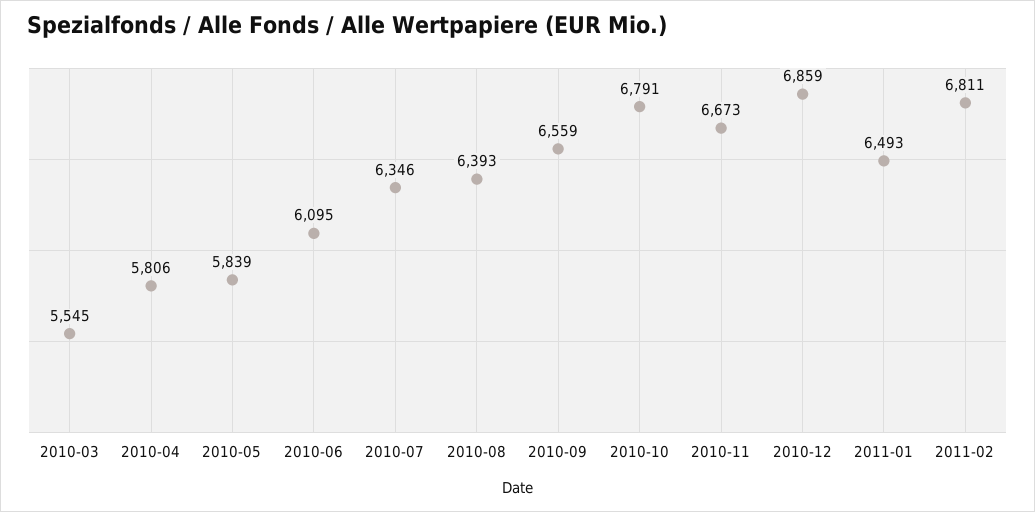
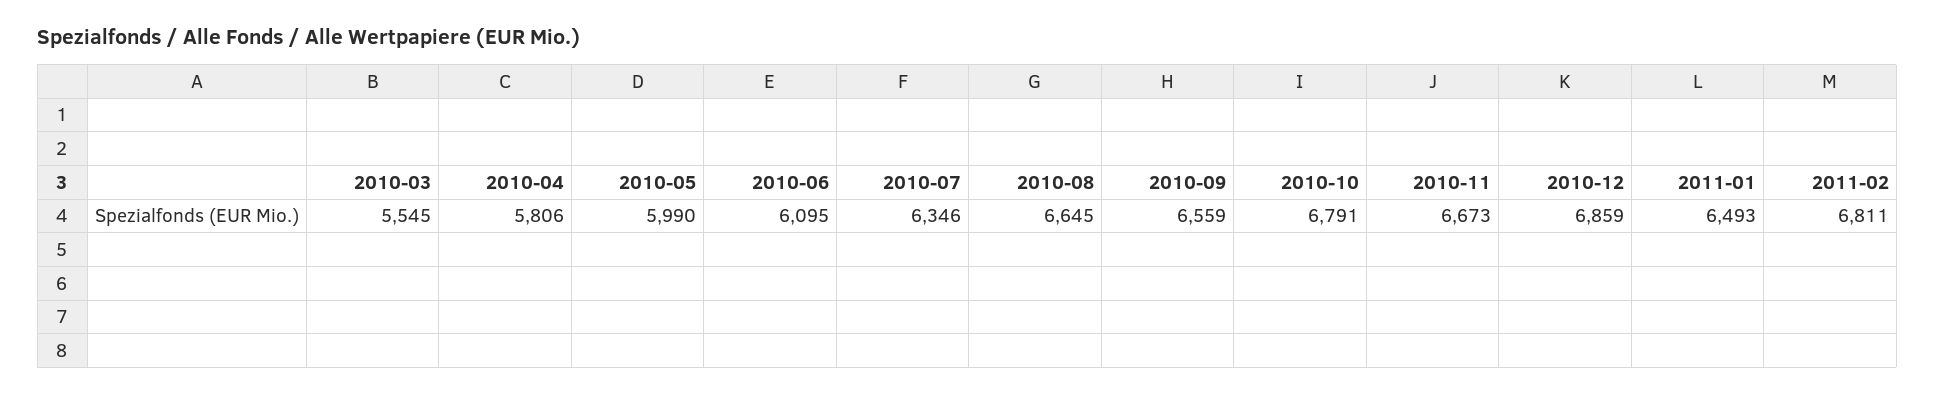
  {
    "2010-03": 5545,
    "2010-04": 5806,
-   "2010-05": 5839,
+   "2010-05": 5990,
    "2010-06": 6095,
    "2010-07": 6346,
-   "2010-08": 6393,
+   "2010-08": 6645,
    "2010-09": 6559,
    "2010-10": 6791,
    "2010-11": 6673,
    "2010-12": 6859,
    "2011-01": 6493,
    "2011-02": 6811
  }

